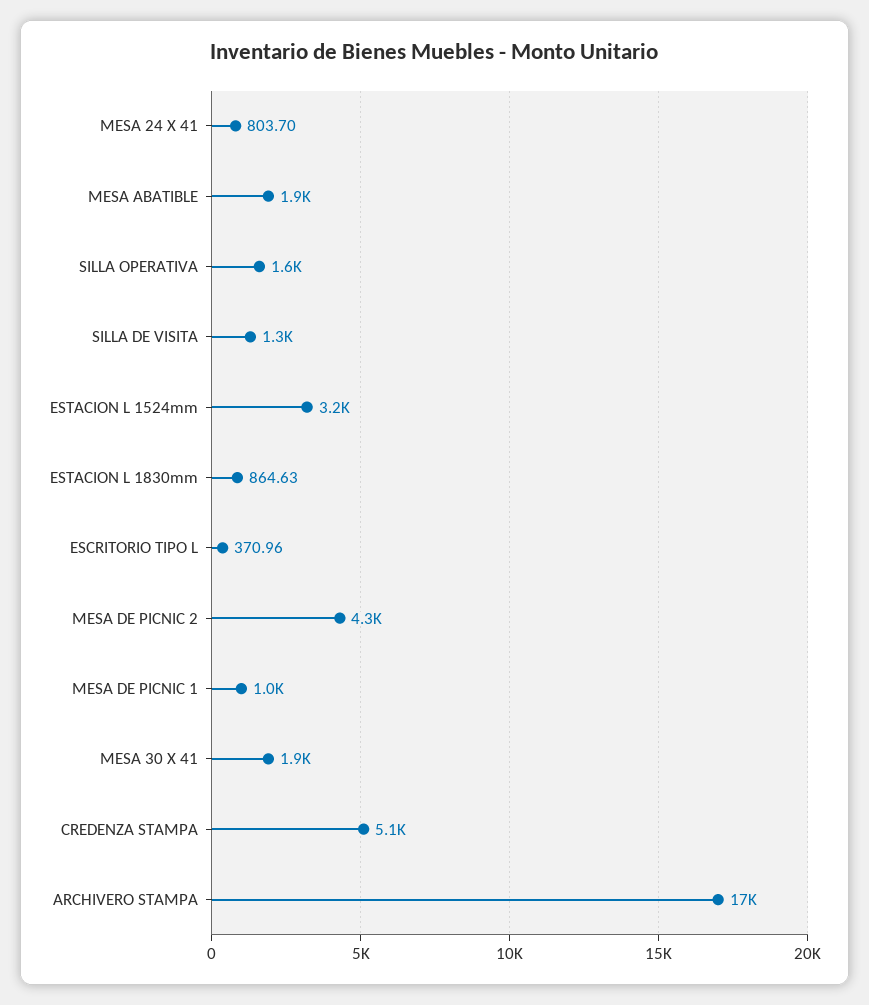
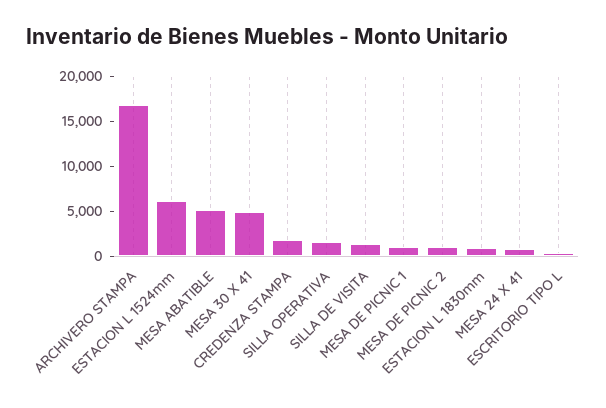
  {
    "MESA 24 X 41": 803.7,
-   "MESA ABATIBLE": 1900,
+   "MESA ABATIBLE": 5000,
    "SILLA OPERATIVA": 1600,
    "SILLA DE VISITA": 1300,
-   "ESTACION L 1524mm": 3200,
+   "ESTACION L 1524mm": 6000,
    "ESTACION L 1830mm": 864.63,
    "ESCRITORIO TIPO L": 370.96,
-   "MESA DE PICNIC 2": 4300,
+   "MESA DE PICNIC 2": 1000,
    "MESA DE PICNIC 1": 1000,
-   "MESA 30 X 41": 1900,
+   "MESA 30 X 41": 5000,
-   "CREDENZA STAMPA": 5100,
+   "CREDENZA STAMPA": 2000,
    "ARCHIVERO STAMPA": 17000
  }

